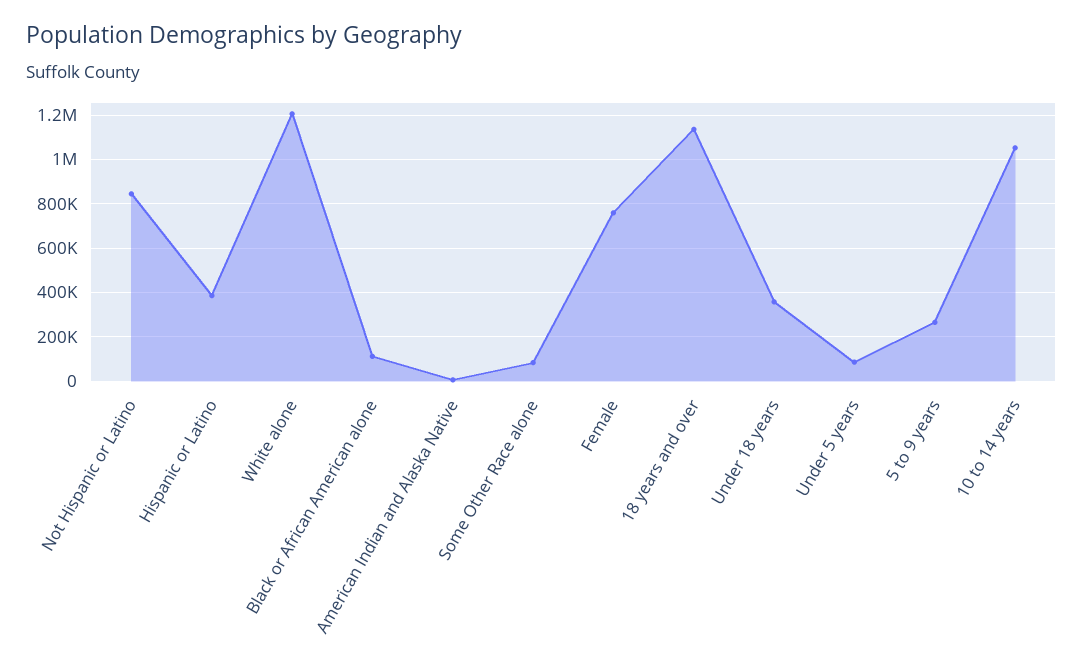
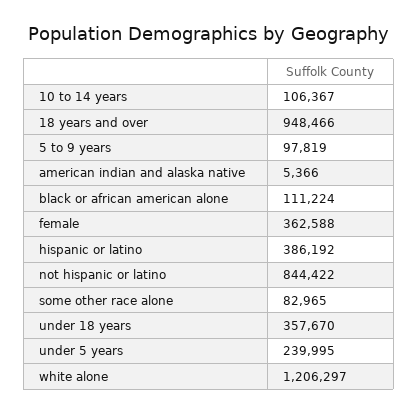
  {
    "Not Hispanic or Latino": 844422,
    "Hispanic or Latino": 386192,
    "White alone": 1206297,
    "Black or African American alone": 111224,
    "American Indian and Alaska Native": 5366,
    "Some Other Race alone": 82965,
-   "Female": 750000,
+   "Female": 362588,
-   "18 years and over": 1150000,
+   "18 years and over": 948466,
    "Under 18 years": 357670,
-   "Under 5 years": 100000,
+   "Under 5 years": 239995,
-   "5 to 9 years": 250000,
+   "5 to 9 years": 97819,
-   "10 to 14 years": 1050000
+   "10 to 14 years": 106367
  }

